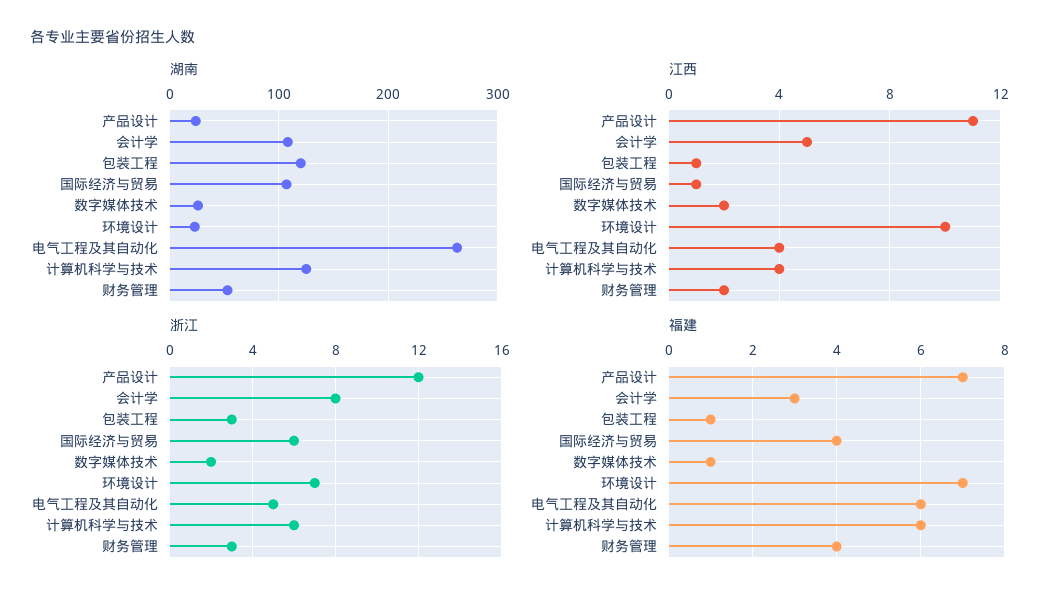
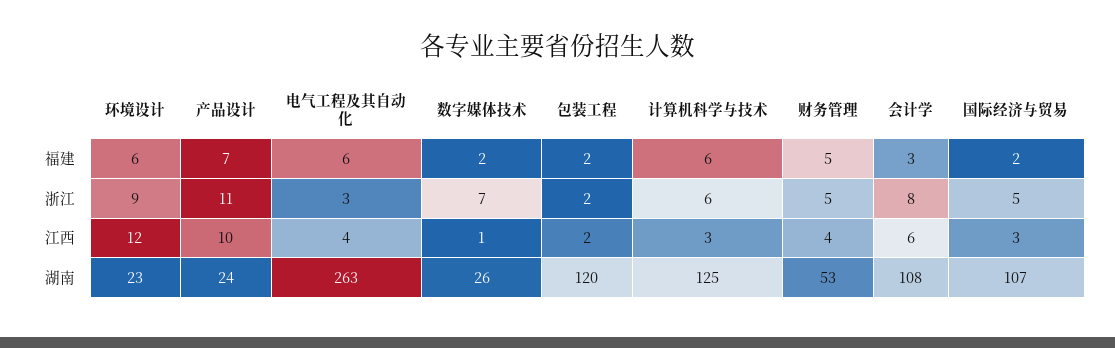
  {
    "湖南": {
      "产品设计": 24,
      "会计学": 108,
      "包装工程": 120,
      "国际经济与贸易": 107,
      "数字媒体技术": 26,
      "环境设计": 23,
      "电气工程及其自动化": 263,
      "计算机科学与技术": 125,
      "财务管理": 53
    },
    "江西": {
-     "产品设计": 11,
+     "产品设计": 10,
-     "会计学": 5,
+     "会计学": 6,
-     "包装工程": 1,
+     "包装工程": 2,
-     "国际经济与贸易": 1,
+     "国际经济与贸易": 3,
-     "数字媒体技术": 2,
+     "数字媒体技术": 1,
-     "环境设计": 10,
+     "环境设计": 12,
      "电气工程及其自动化": 4,
-     "计算机科学与技术": 4,
+     "计算机科学与技术": 3,
-     "财务管理": 2
+     "财务管理": 4
    },
    "浙江": {
-     "产品设计": 12,
+     "产品设计": 11,
      "会计学": 8,
-     "包装工程": 3,
+     "包装工程": 2,
-     "国际经济与贸易": 6,
+     "国际经济与贸易": 5,
-     "数字媒体技术": 2,
+     "数字媒体技术": 7,
-     "环境设计": 7,
+     "环境设计": 9,
-     "电气工程及其自动化": 5,
+     "电气工程及其自动化": 3,
      "计算机科学与技术": 6,
-     "财务管理": 3
+     "财务管理": 5
    },
    "福建": {
      "产品设计": 7,
      "会计学": 3,
-     "包装工程": 1,
+     "包装工程": 2,
-     "国际经济与贸易": 4,
+     "国际经济与贸易": 2,
-     "数字媒体技术": 1,
+     "数字媒体技术": 2,
-     "环境设计": 7,
+     "环境设计": 6,
      "电气工程及其自动化": 6,
      "计算机科学与技术": 6,
-     "财务管理": 4
+     "财务管理": 5
    }
  }

